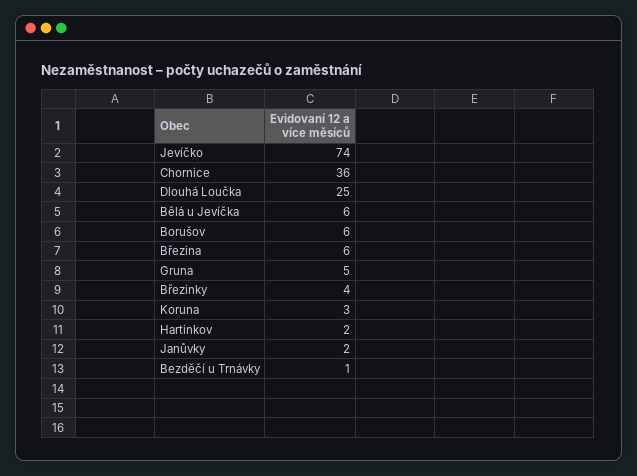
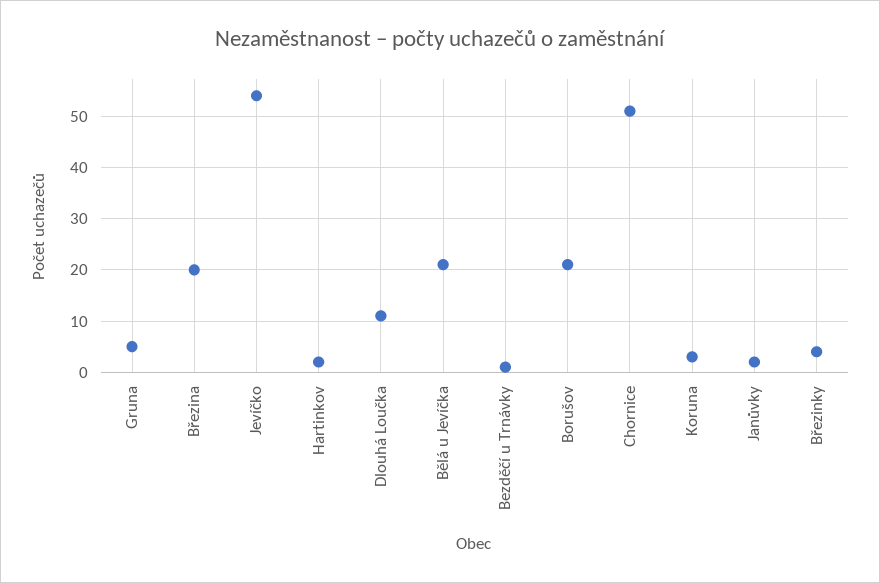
  {
-   "Jevíčko": 74,
+   "Jevíčko": 55,
-   "Chornice": 36,
+   "Chornice": 50,
-   "Dlouhá Loučka": 25,
+   "Dlouhá Loučka": 10,
-   "Bělá u Jevíčka": 6,
+   "Bělá u Jevíčka": 20,
-   "Borušov": 6,
+   "Borušov": 20,
-   "Březina": 6,
+   "Březina": 20,
    "Gruna": 5,
    "Březinky": 4,
    "Koruna": 3,
    "Hartinkov": 2,
    "Janůvky": 2,
    "Bezděčí u Trnávky": 1
  }

